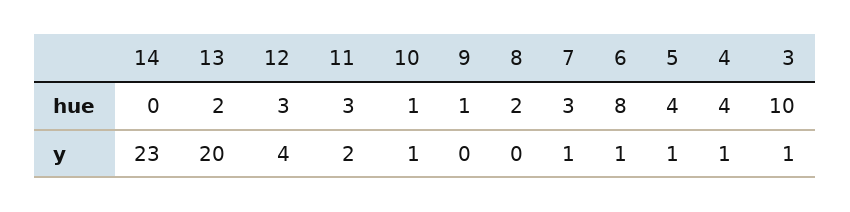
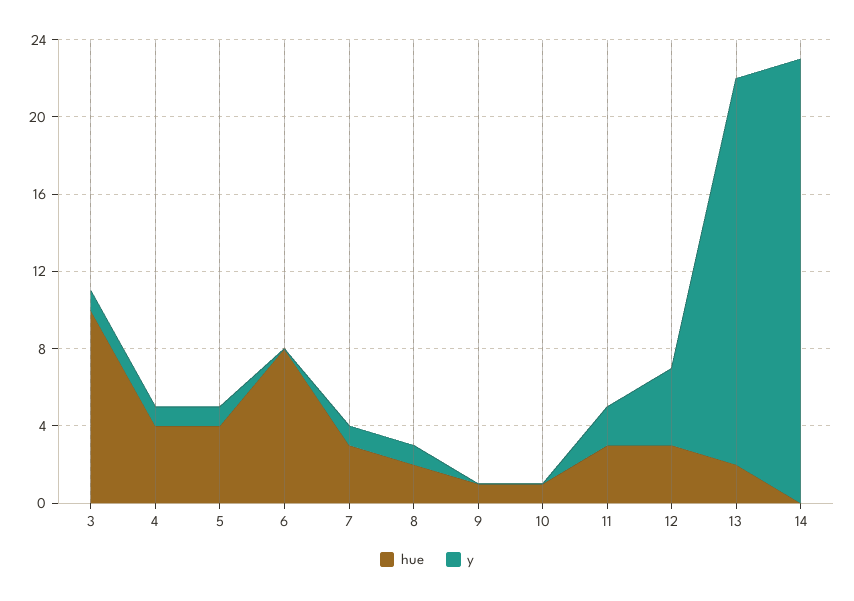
  {
    "hue": {
      "14": 0,
      "13": 2,
      "12": 3,
      "11": 3,
      "10": 1,
      "9": 1,
      "8": 2,
      "7": 3,
      "6": 8,
      "5": 4,
      "4": 4,
      "3": 10
    },
    "y": {
      "14": 23,
      "13": 20,
      "12": 4,
      "11": 2,
-     "10": 1,
+     "10": 0,
      "9": 0,
-     "8": 0,
+     "8": 1,
      "7": 1,
-     "6": 1,
+     "6": 0,
      "5": 1,
      "4": 1,
      "3": 1
    }
  }

